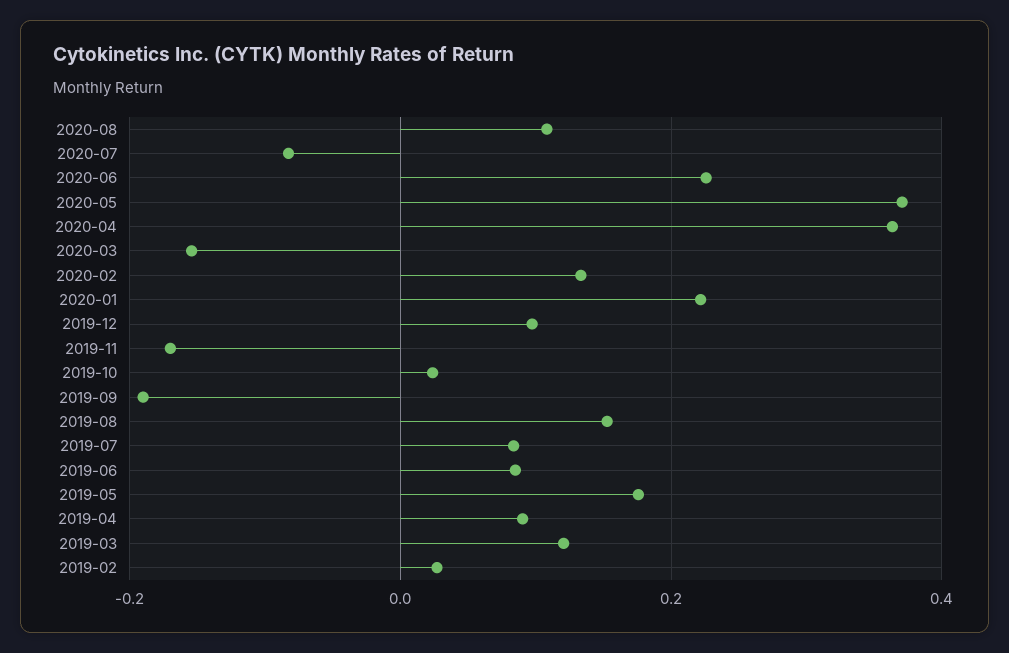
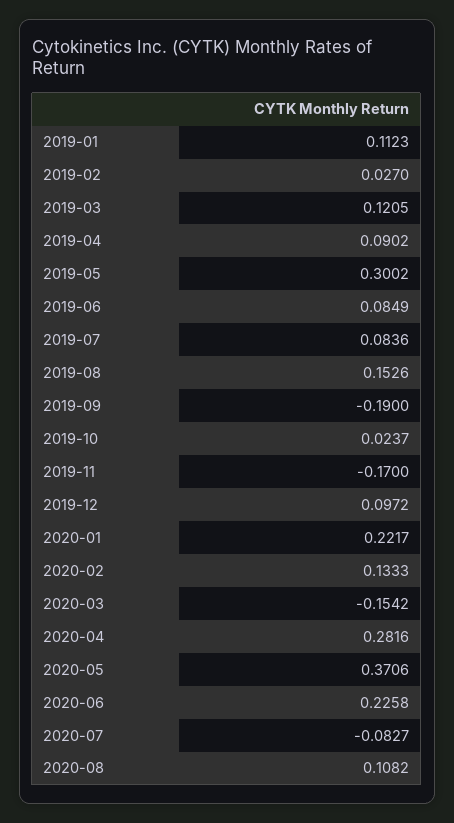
  {
    "2020-08": 0.1082,
    "2020-07": -0.0827,
    "2020-06": 0.2258,
    "2020-05": 0.3706,
-   "2020-04": 0.36,
+   "2020-04": 0.2816,
    "2020-03": -0.1542,
    "2020-02": 0.1333,
    "2020-01": 0.2217,
    "2019-12": 0.0972,
    "2019-11": -0.17,
    "2019-10": 0.0237,
    "2019-09": -0.19,
    "2019-08": 0.1526,
    "2019-07": 0.0836,
    "2019-06": 0.0849,
-   "2019-05": 0.18,
+   "2019-05": 0.3002,
    "2019-04": 0.0902,
    "2019-03": 0.1205,
-   "2019-02": 0.027
+   "2019-02": 0.027,
+   "2019-01": 0.1123
  }

